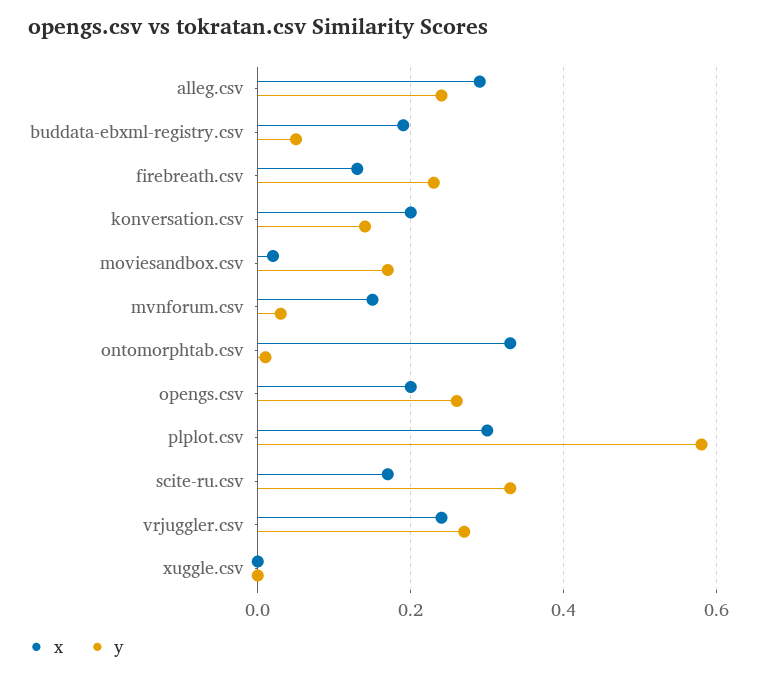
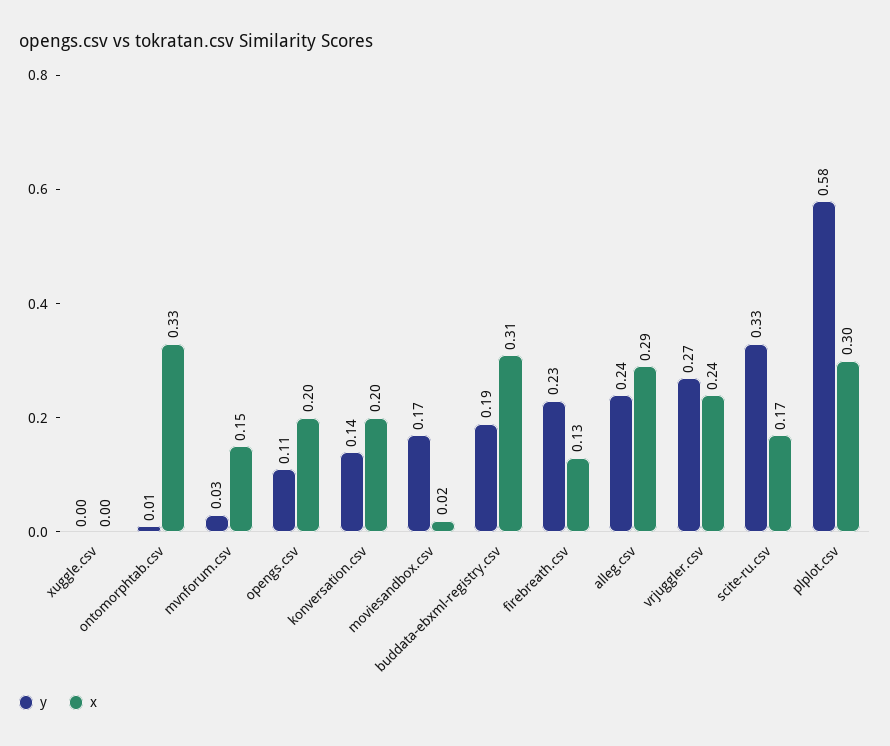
  {
    "x": {
      "alleg.csv": 0.29,
-     "buddata-ebxml-registry.csv": 0.2,
+     "buddata-ebxml-registry.csv": 0.31,
      "firebreath.csv": 0.13,
      "konversation.csv": 0.2,
      "moviesandbox.csv": 0.02,
      "mvnforum.csv": 0.15,
      "ontomorphtab.csv": 0.33,
      "opengs.csv": 0.2,
      "plplot.csv": 0.3,
      "scite-ru.csv": 0.17,
      "vrjuggler.csv": 0.24,
      "xuggle.csv": 0
    },
    "y": {
      "alleg.csv": 0.24,
-     "buddata-ebxml-registry.csv": 0.05,
+     "buddata-ebxml-registry.csv": 0.19,
      "firebreath.csv": 0.23,
      "konversation.csv": 0.14,
      "moviesandbox.csv": 0.17,
      "mvnforum.csv": 0.03,
      "ontomorphtab.csv": 0.01,
-     "opengs.csv": 0.25,
+     "opengs.csv": 0.11,
      "plplot.csv": 0.58,
      "scite-ru.csv": 0.33,
      "vrjuggler.csv": 0.27,
      "xuggle.csv": 0
    }
  }

